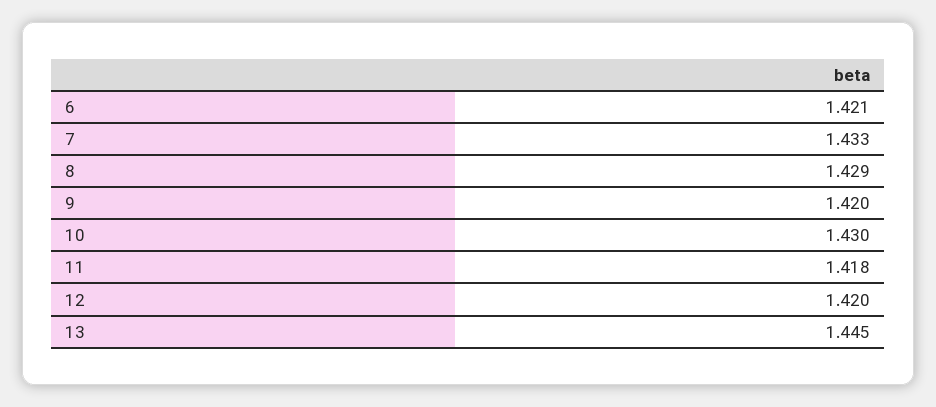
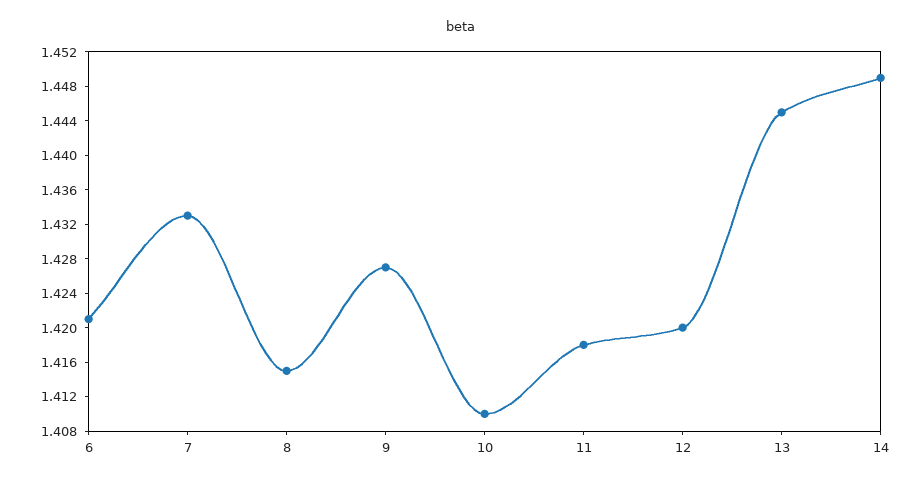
  {
    "6": 1.421,
    "7": 1.433,
-   "8": 1.429,
+   "8": 1.415,
-   "9": 1.42,
+   "9": 1.427,
-   "10": 1.43,
+   "10": 1.41,
    "11": 1.418,
    "12": 1.42,
-   "13": 1.445
+   "13": 1.445,
+   "14": 1.449
  }

